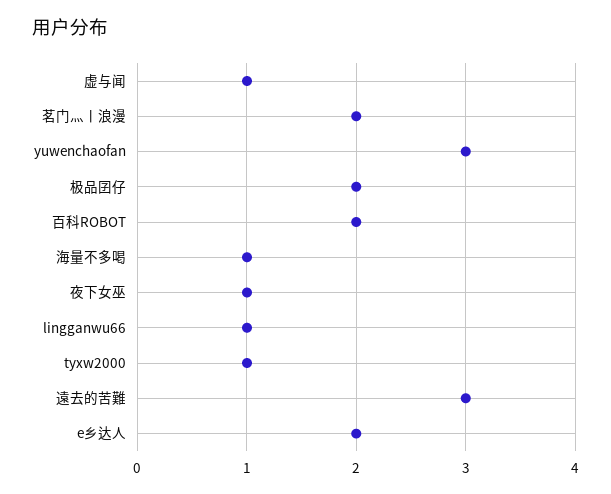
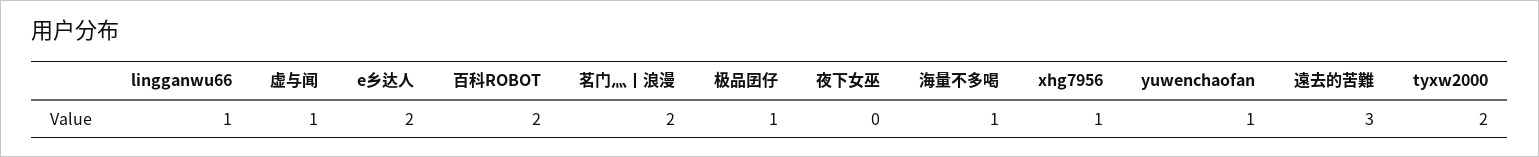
  {
    "虚与闻": 1,
    "茗门灬丨浪漫": 2,
-   "yuwenchaofan": 3,
+   "yuwenchaofan": 1,
-   "极品囝仔": 2,
+   "极品囝仔": 1,
    "百科ROBOT": 2,
    "海量不多喝": 1,
-   "夜下女巫": 1,
+   "夜下女巫": 0,
    "lingganwu66": 1,
-   "tyxw2000": 1,
+   "tyxw2000": 2,
    "遠去的苦難": 3,
-   "e乡达人": 2
+   "e乡达人": 2,
+   "xhg7956": 1
  }

